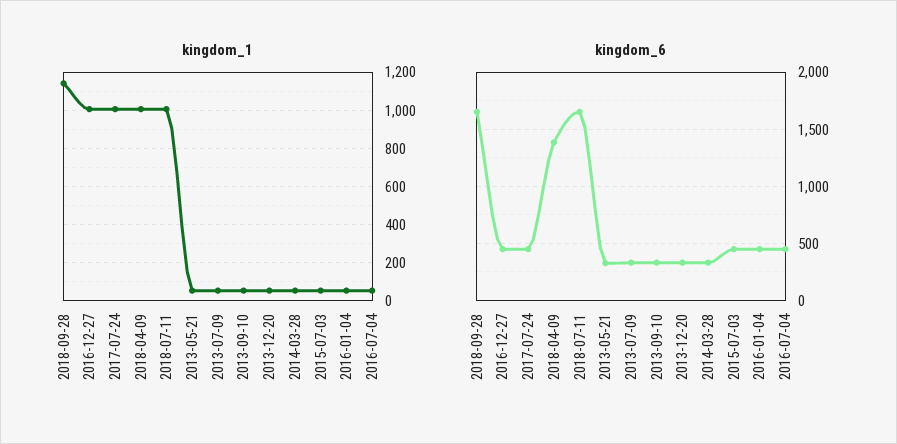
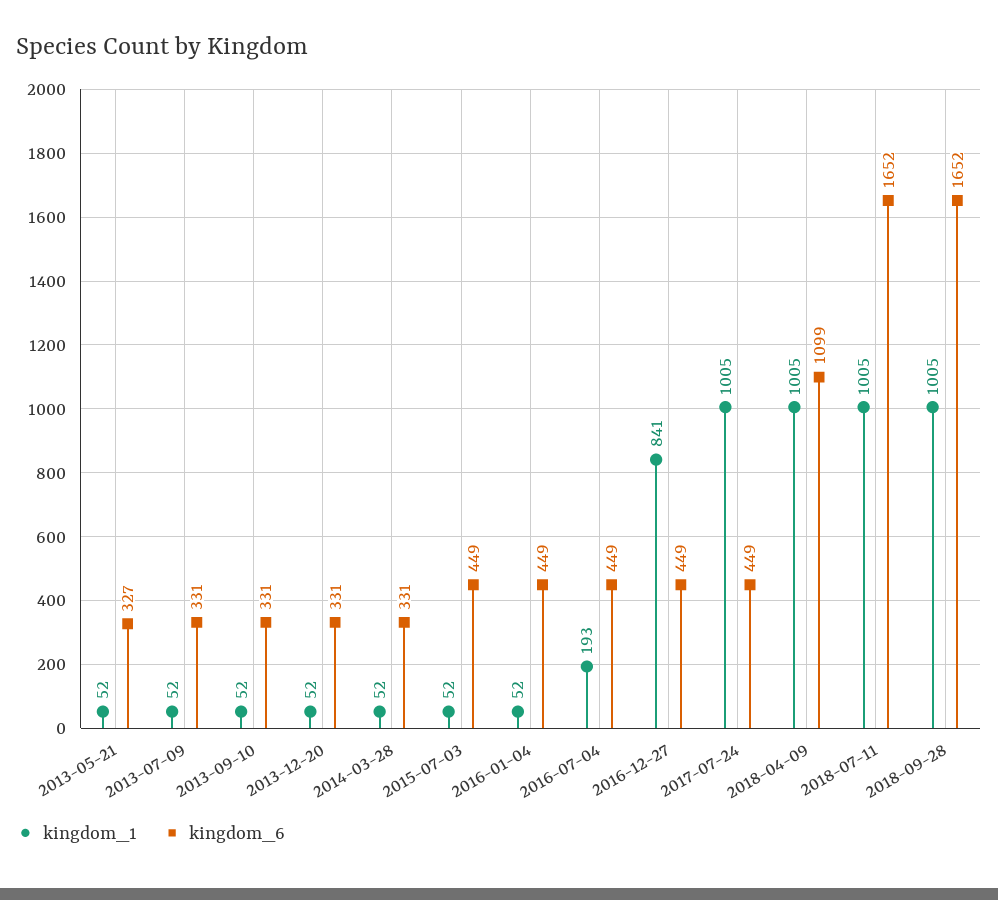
  {
    "kingdom_1": {
-     "2018-09-28": 1150,
+     "2018-09-28": 1005,
-     "2016-12-27": 1000,
+     "2016-12-27": 841,
      "2017-07-24": 1005,
      "2018-04-09": 1005,
      "2018-07-11": 1005,
      "2013-05-21": 52,
      "2013-07-09": 52,
      "2013-09-10": 52,
      "2013-12-20": 52,
      "2014-03-28": 52,
      "2015-07-03": 52,
      "2016-01-04": 52,
-     "2016-07-04": 50
+     "2016-07-04": 193
    },
    "kingdom_6": {
      "2018-09-28": 1652,
      "2016-12-27": 449,
      "2017-07-24": 449,
-     "2018-04-09": 1400,
+     "2018-04-09": 1099,
      "2018-07-11": 1652,
      "2013-05-21": 327,
      "2013-07-09": 331,
      "2013-09-10": 331,
      "2013-12-20": 331,
      "2014-03-28": 331,
      "2015-07-03": 449,
      "2016-01-04": 449,
      "2016-07-04": 449
    }
  }

